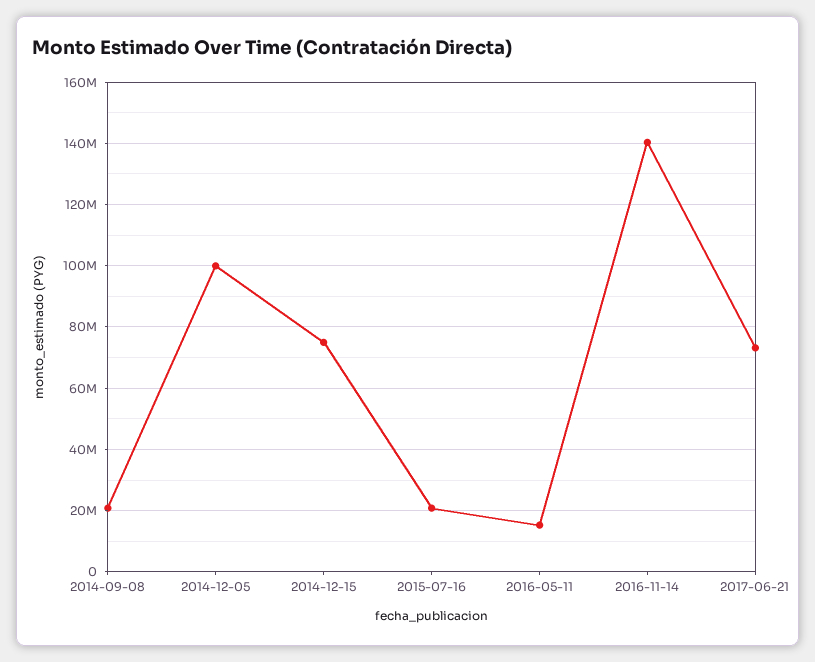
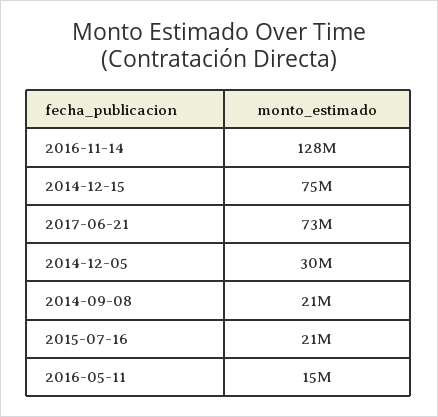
  {
    "2014-09-08": 21000000,
-   "2014-12-05": 100000000,
+   "2014-12-05": 30000000,
    "2014-12-15": 75000000,
    "2015-07-16": 21000000,
    "2016-05-11": 15000000,
-   "2016-11-14": 140000000,
+   "2016-11-14": 128000000,
    "2017-06-21": 73000000
  }

